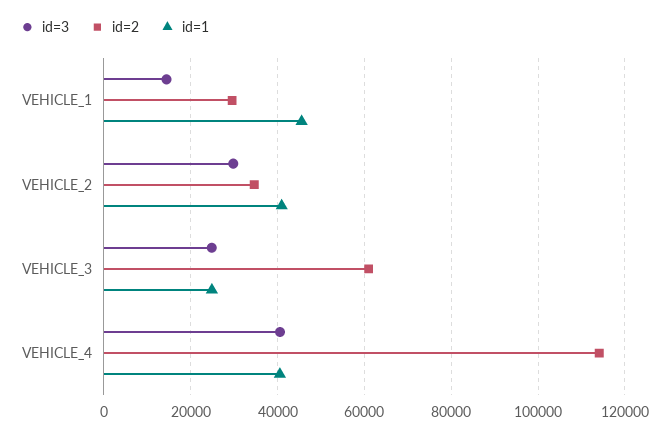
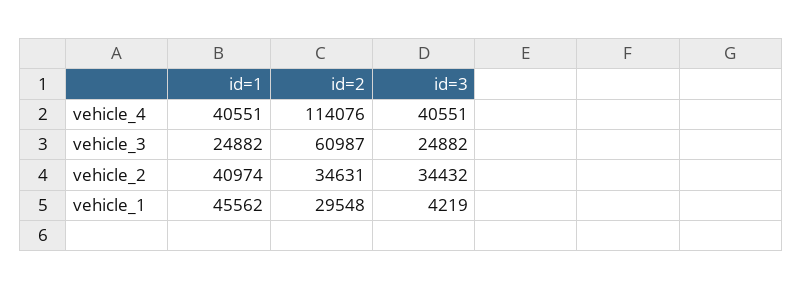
  {
    "id=3": {
-     "VEHICLE_1": 14000,
+     "VEHICLE_1": 4219,
-     "VEHICLE_2": 30000,
+     "VEHICLE_2": 34432,
      "VEHICLE_3": 24882,
      "VEHICLE_4": 40551
    },
    "id=2": {
      "VEHICLE_1": 29548,
      "VEHICLE_2": 34631,
      "VEHICLE_3": 60987,
      "VEHICLE_4": 114076
    },
    "id=1": {
      "VEHICLE_1": 45562,
      "VEHICLE_2": 40974,
      "VEHICLE_3": 24882,
      "VEHICLE_4": 40551
    }
  }

